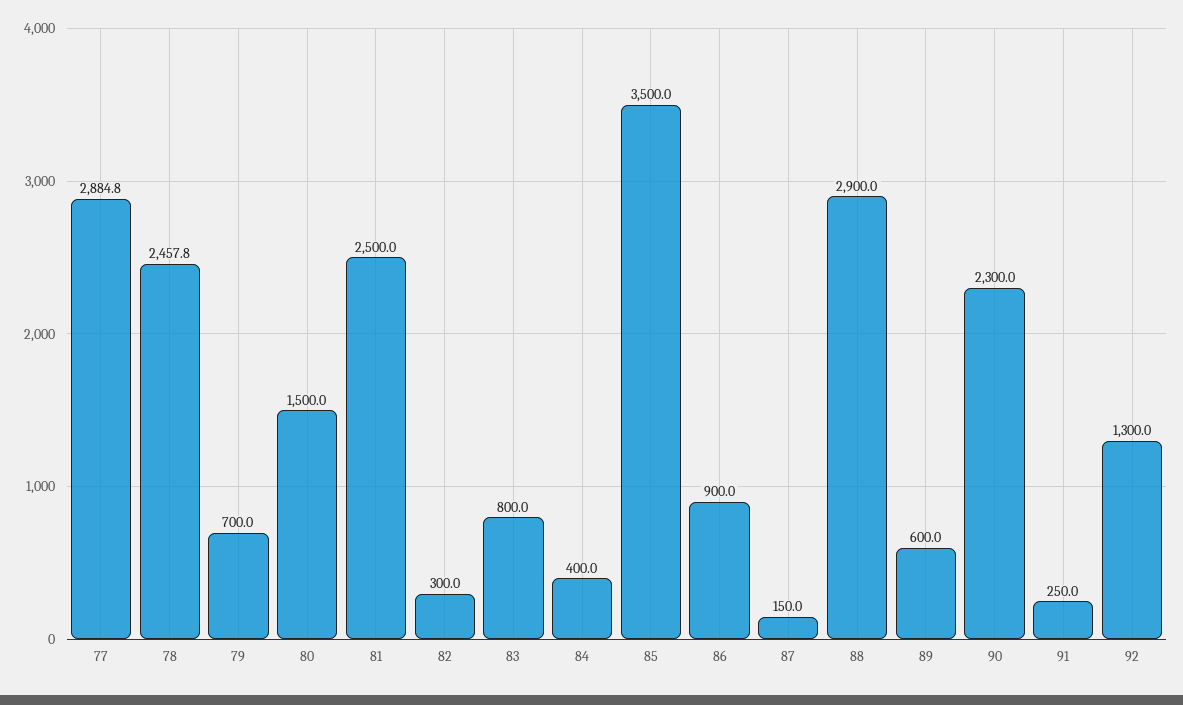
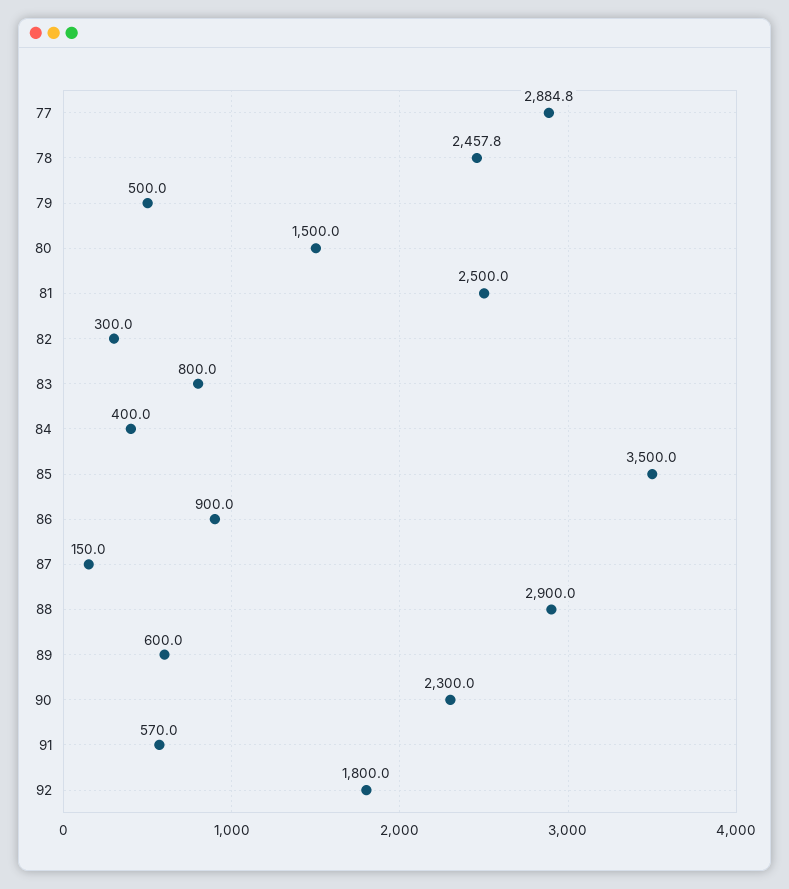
  {
    "77": 2884.8,
    "78": 2457.8,
-   "79": 700,
+   "79": 500,
    "80": 1500,
    "81": 2500,
    "82": 300,
    "83": 800,
    "84": 400,
    "85": 3500,
    "86": 900,
    "87": 150,
    "88": 2900,
    "89": 600,
    "90": 2300,
-   "91": 250,
+   "91": 570,
-   "92": 1300
+   "92": 1800
  }

